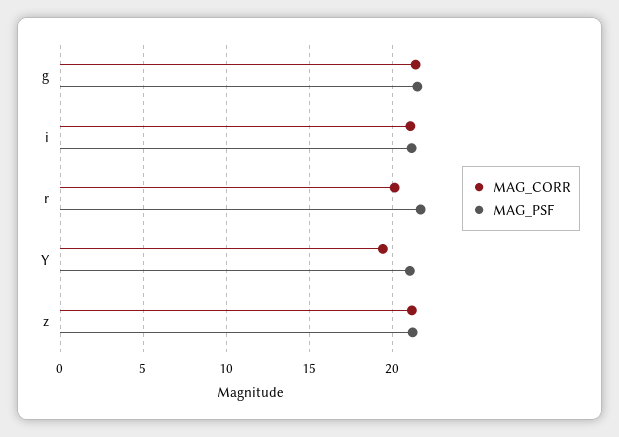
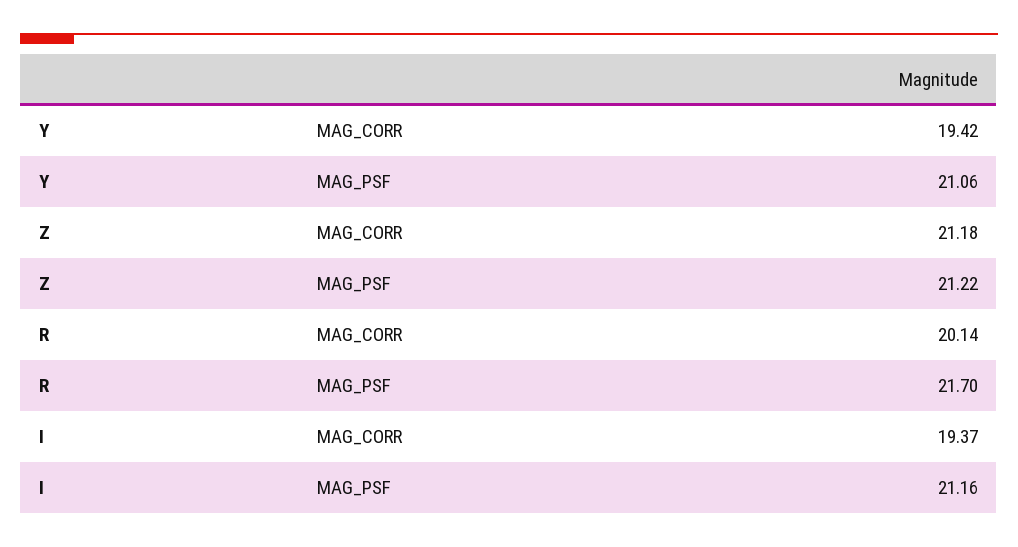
  {
    "MAG_CORR": {
-     "g": 21.5,
-     "i": 21,
+     "i": 19.37,
      "r": 20.14,
      "Y": 19.42,
      "z": 21.18
    },
    "MAG_PSF": {
-     "g": 21.5,
      "i": 21.16,
      "r": 21.7,
      "Y": 21.06,
      "z": 21.22
    }
  }

